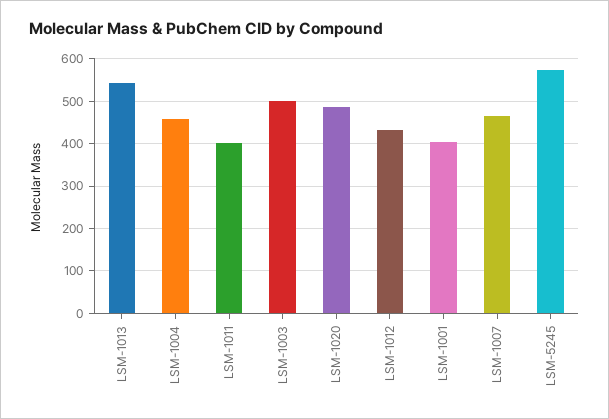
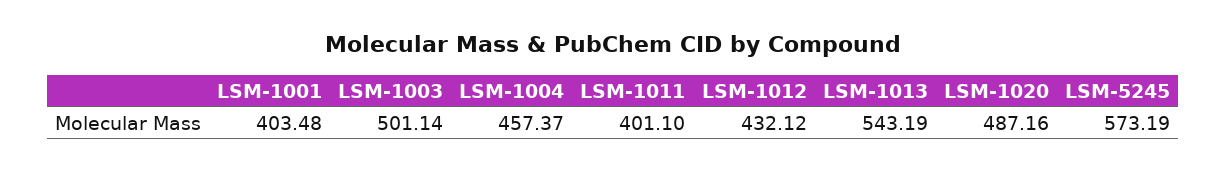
  {
    "LSM-1013": 543.19,
    "LSM-1004": 457.37,
    "LSM-1011": 401.1,
    "LSM-1003": 501.14,
    "LSM-1020": 487.16,
    "LSM-1012": 432.12,
    "LSM-1001": 403.48,
-   "LSM-1007": 460,
    "LSM-5245": 573.19
  }

